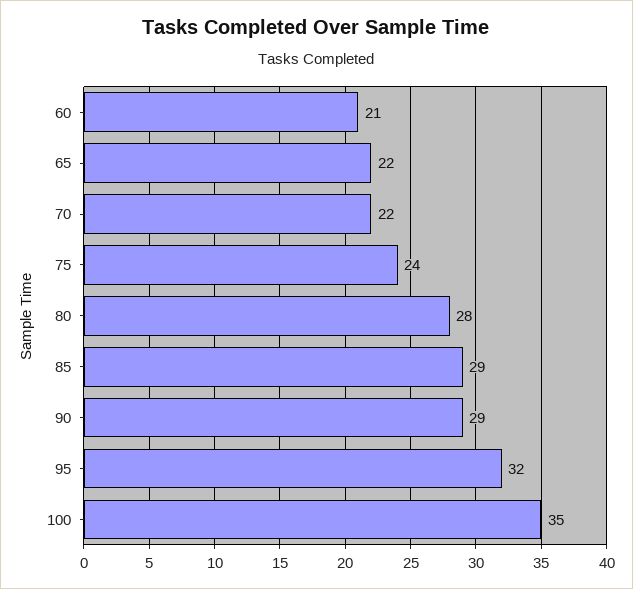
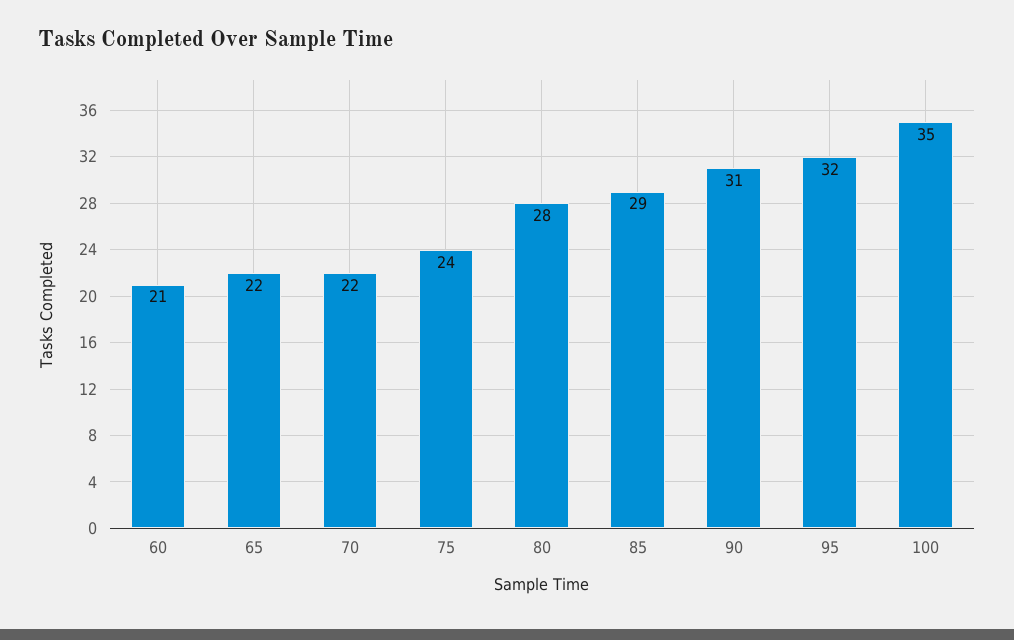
  {
    "60": 21,
    "65": 22,
    "70": 22,
    "75": 24,
    "80": 28,
    "85": 29,
-   "90": 29,
+   "90": 31,
    "95": 32,
    "100": 35
  }

